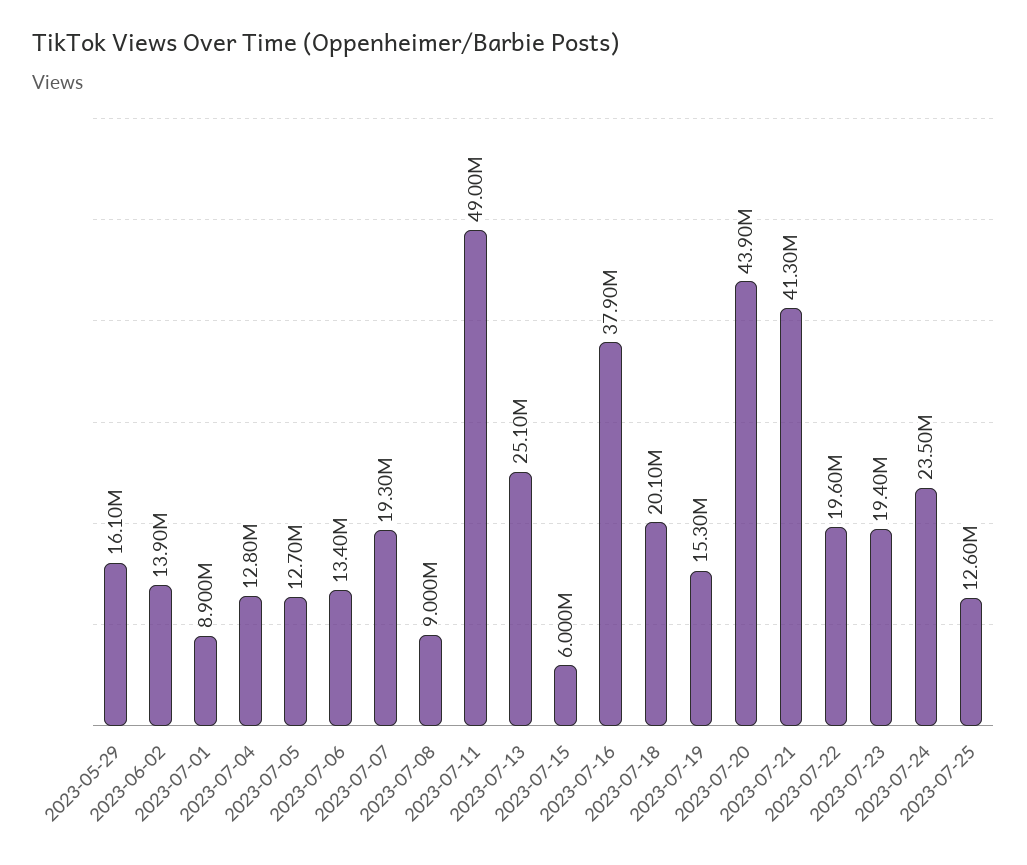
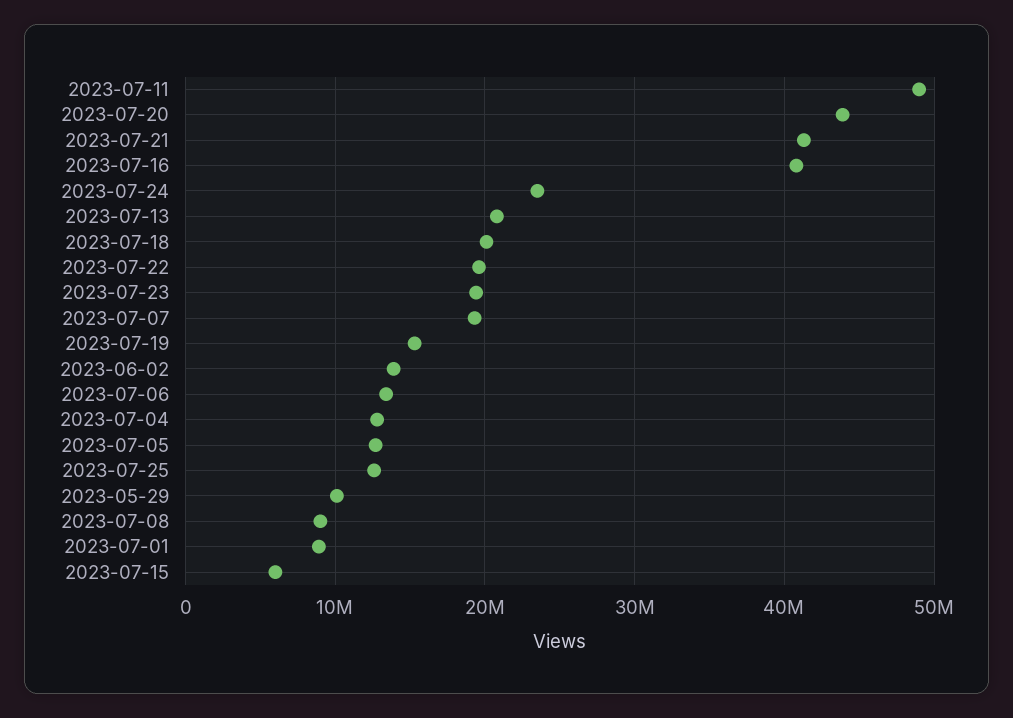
  {
-   "2023-05-29": 16100000,
+   "2023-05-29": 10000000,
    "2023-06-02": 13900000,
    "2023-07-01": 8900000,
    "2023-07-04": 12800000,
    "2023-07-05": 12700000,
    "2023-07-06": 13400000,
    "2023-07-07": 19300000,
    "2023-07-08": 9000000,
    "2023-07-11": 49000000,
-   "2023-07-13": 25100000,
+   "2023-07-13": 21000000,
    "2023-07-15": 6000000,
-   "2023-07-16": 37900000,
+   "2023-07-16": 41000000,
    "2023-07-18": 20100000,
    "2023-07-19": 15300000,
    "2023-07-20": 43900000,
    "2023-07-21": 41300000,
    "2023-07-22": 19600000,
    "2023-07-23": 19400000,
    "2023-07-24": 23500000,
    "2023-07-25": 12600000
  }

